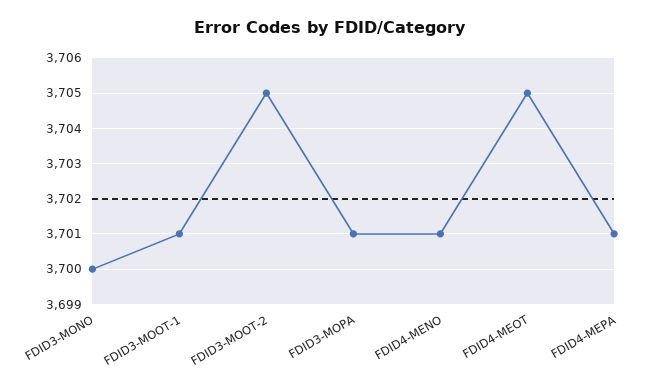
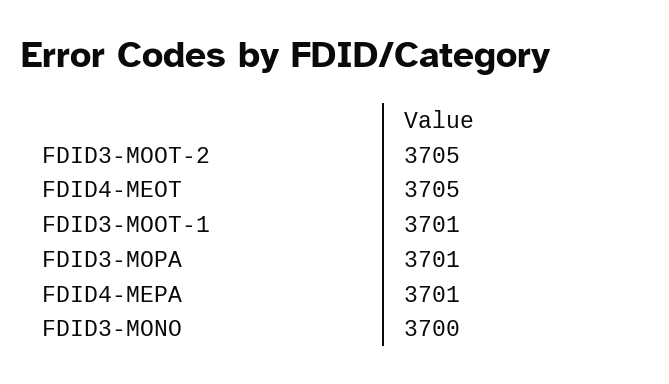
  {
    "FDID3-MONO": 3700,
    "FDID3-MOOT-1": 3701,
    "FDID3-MOOT-2": 3705,
    "FDID3-MOPA": 3701,
-   "FDID4-MENO": 3701,
    "FDID4-MEOT": 3705,
    "FDID4-MEPA": 3701
  }

